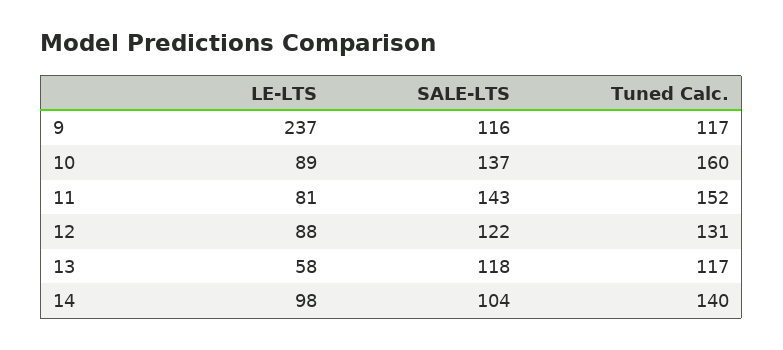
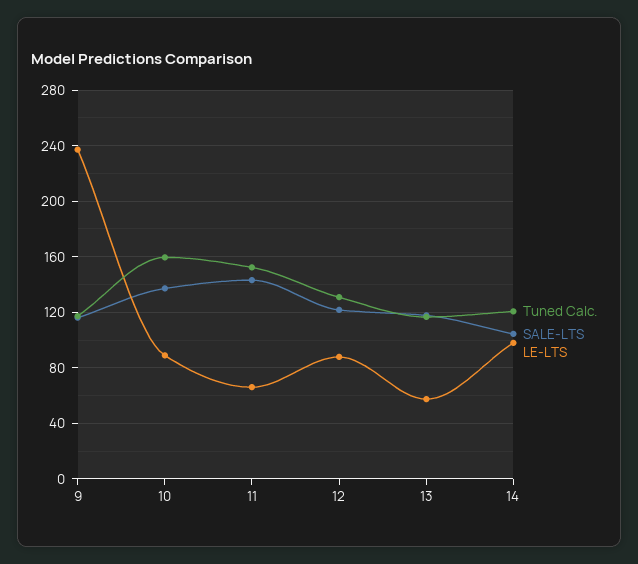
  {
    "LE-LTS": {
      "9": 237,
      "10": 89,
-     "11": 81,
+     "11": 65,
      "12": 88,
      "13": 58,
      "14": 98
    },
    "SALE-LTS": {
      "9": 116,
      "10": 137,
      "11": 143,
      "12": 122,
      "13": 118,
      "14": 104
    },
    "Tuned Calc.": {
      "9": 117,
      "10": 160,
      "11": 152,
      "12": 131,
      "13": 117,
-     "14": 140
+     "14": 120
    }
  }

